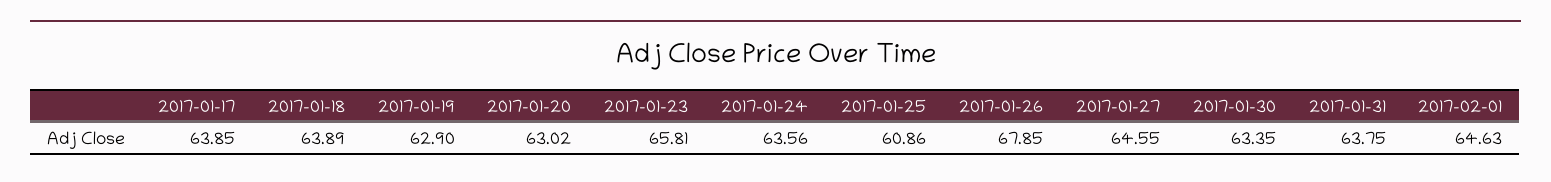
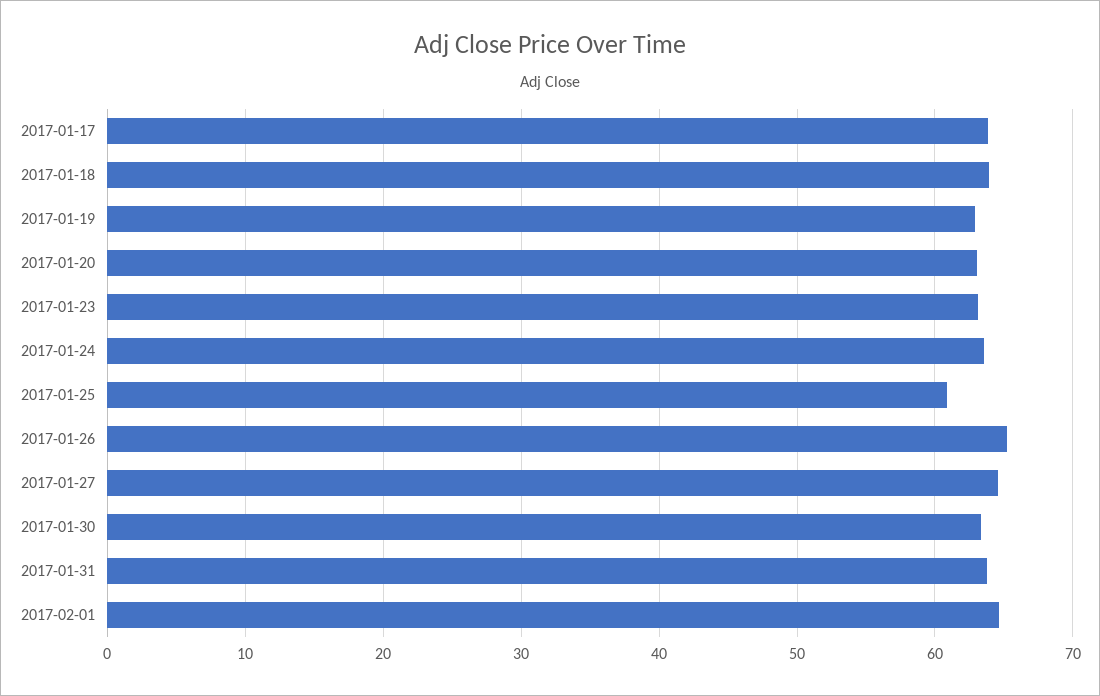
  {
    "2017-01-17": 63.85,
    "2017-01-18": 63.89,
    "2017-01-19": 62.9,
    "2017-01-20": 63.02,
-   "2017-01-23": 65.81,
+   "2017-01-23": 63,
    "2017-01-24": 63.56,
    "2017-01-25": 60.86,
-   "2017-01-26": 67.85,
+   "2017-01-26": 65,
    "2017-01-27": 64.55,
    "2017-01-30": 63.35,
    "2017-01-31": 63.75,
    "2017-02-01": 64.63
  }

